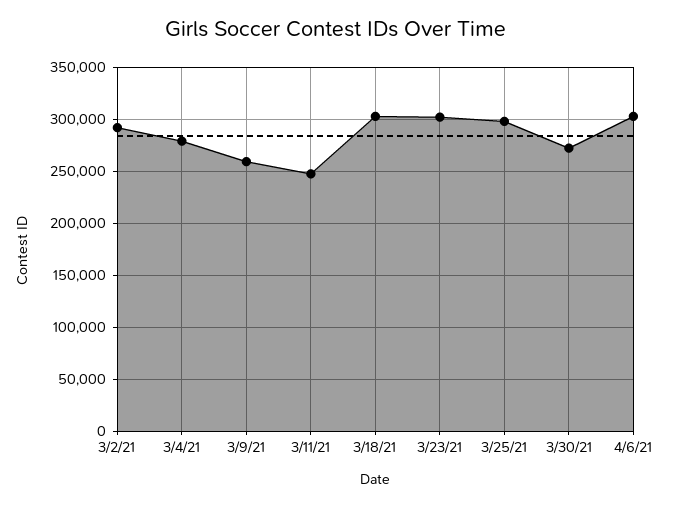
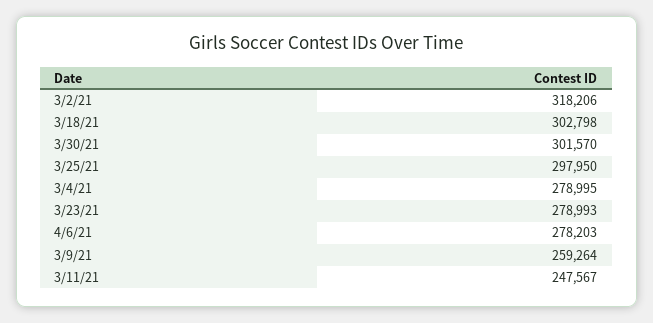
  {
-   "3/2/21": 290000,
+   "3/2/21": 318206,
    "3/4/21": 278995,
    "3/9/21": 259264,
    "3/11/21": 247567,
    "3/18/21": 302798,
-   "3/23/21": 300000,
+   "3/23/21": 278993,
    "3/25/21": 297950,
-   "3/30/21": 270000,
+   "3/30/21": 301570,
-   "4/6/21": 300000
+   "4/6/21": 278203
  }

